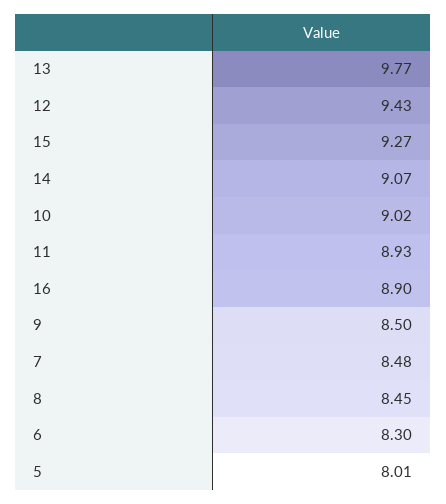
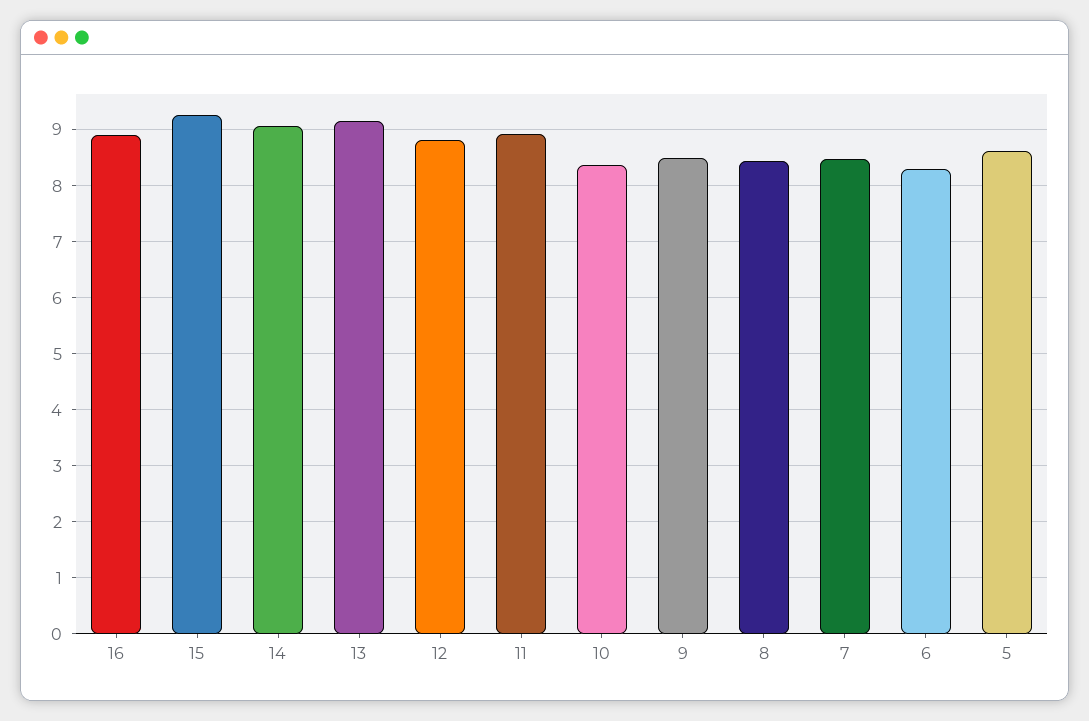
  {
-   "13": 9.77,
+   "13": 9.2,
-   "12": 9.43,
+   "12": 8.8,
    "15": 9.27,
    "14": 9.07,
-   "10": 9.02,
+   "10": 8.4,
    "11": 8.93,
    "16": 8.9,
    "9": 8.5,
    "7": 8.48,
    "8": 8.45,
    "6": 8.3,
-   "5": 8.01
+   "5": 8.6
  }

